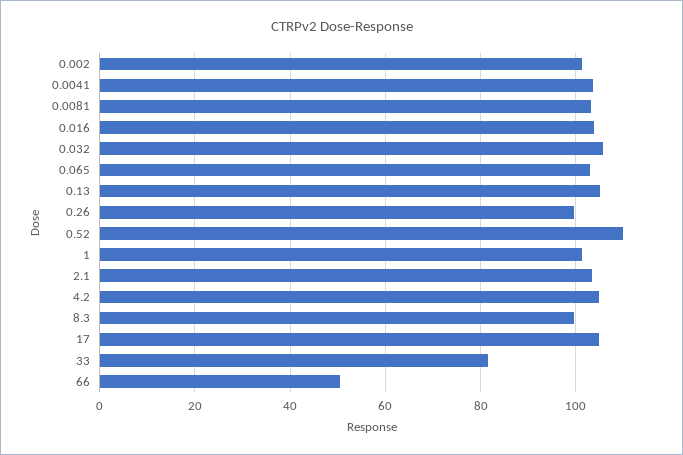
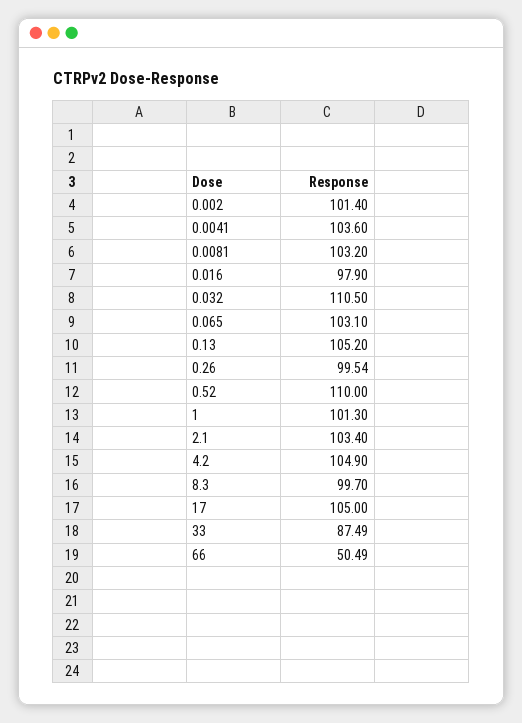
  {
    "0.002": 101.4,
    "0.0041": 103.6,
    "0.0081": 103.2,
-   "0.016": 104,
+   "0.016": 97.9,
-   "0.032": 106,
+   "0.032": 110.5,
    "0.065": 103.1,
    "0.13": 105.2,
    "0.26": 99.54,
    "0.52": 110,
    "1": 101.3,
    "2.1": 103.4,
    "4.2": 104.9,
    "8.3": 99.7,
    "17": 105,
-   "33": 82,
+   "33": 87.49,
    "66": 50.49
  }

